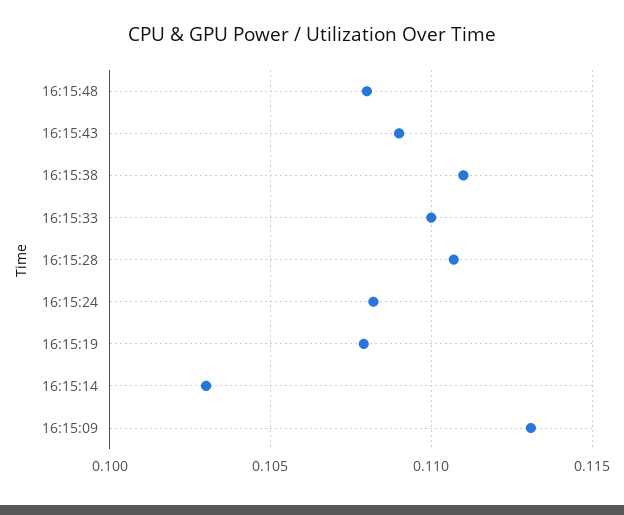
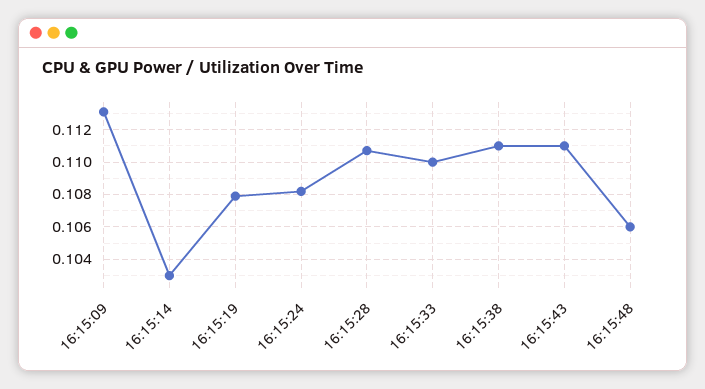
  {
-   "16:15:48": 0.108,
+   "16:15:48": 0.106,
-   "16:15:43": 0.109,
+   "16:15:43": 0.111,
    "16:15:38": 0.111,
    "16:15:33": 0.11,
    "16:15:28": 0.1105,
    "16:15:24": 0.108,
    "16:15:19": 0.108,
    "16:15:14": 0.103,
    "16:15:09": 0.113
  }

